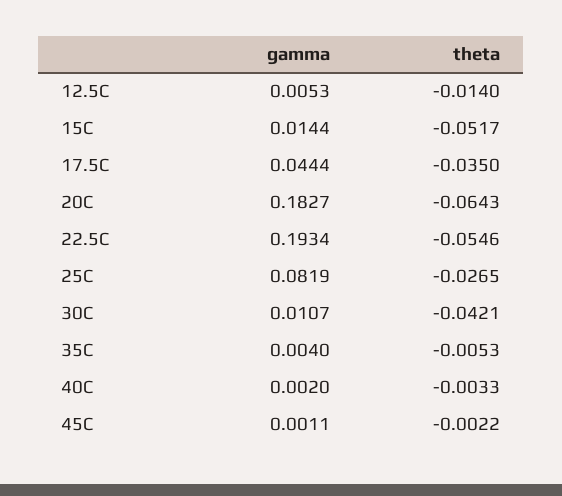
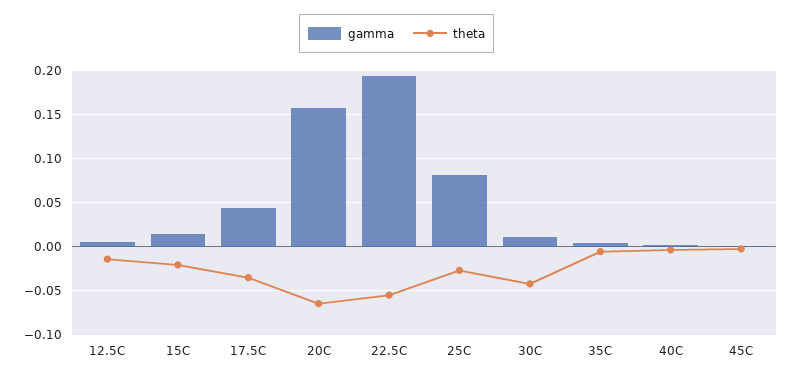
  {
    "gamma": {
      "12.5C": 0.0053,
      "15C": 0.0144,
      "17.5C": 0.0444,
-     "20C": 0.1827,
+     "20C": 0.16,
      "22.5C": 0.1934,
      "25C": 0.0819,
      "30C": 0.0107,
      "35C": 0.004,
      "40C": 0.002,
      "45C": 0.0011
    },
    "theta": {
      "12.5C": -0.014,
-     "15C": -0.0517,
+     "15C": -0.02,
      "17.5C": -0.035,
      "20C": -0.0643,
      "22.5C": -0.0546,
      "25C": -0.0265,
      "30C": -0.0421,
      "35C": -0.0053,
      "40C": -0.0033,
      "45C": -0.0022
    }
  }

